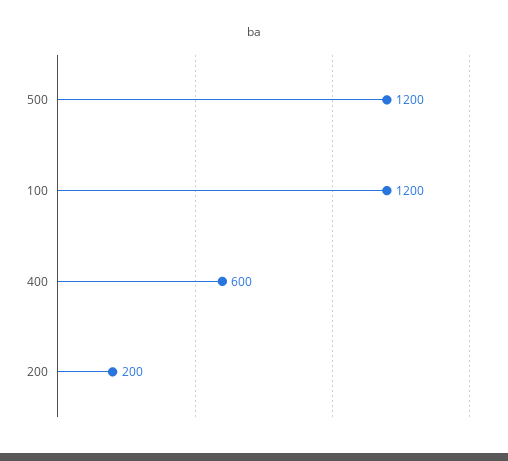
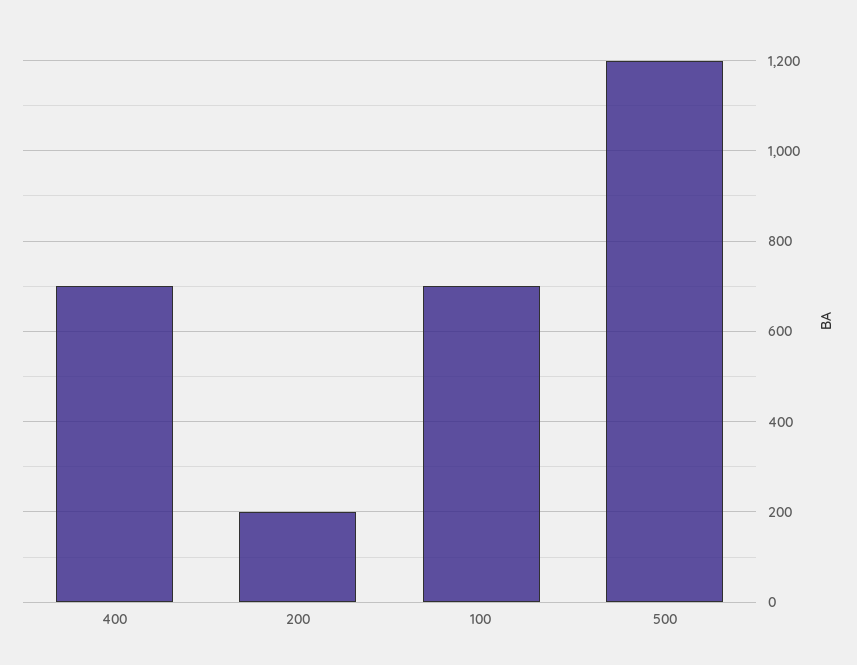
  {
    "500": 1200,
-   "100": 1200,
+   "100": 700,
-   "400": 600,
+   "400": 700,
    "200": 200
  }

